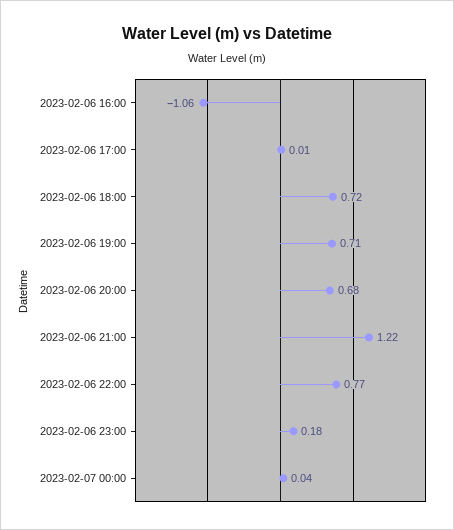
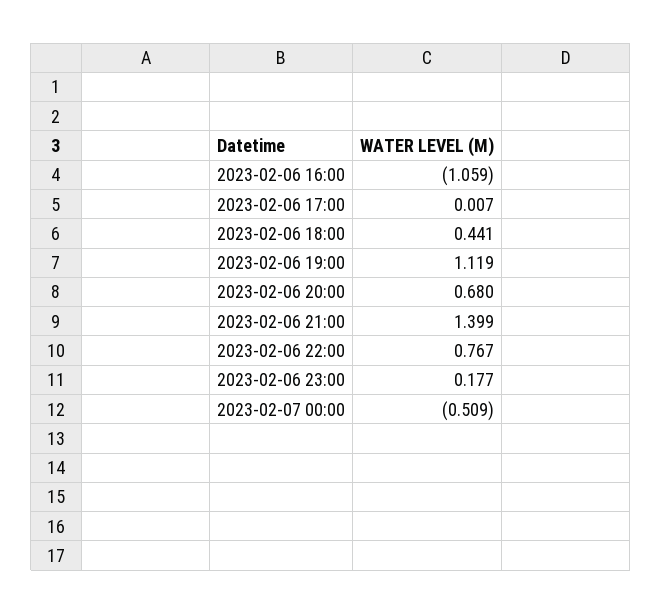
  {
    "2023-02-06 16:00": -1.059,
    "2023-02-06 17:00": 0.007,
-   "2023-02-06 18:00": 0.72,
+   "2023-02-06 18:00": 0.441,
-   "2023-02-06 19:00": 0.71,
+   "2023-02-06 19:00": 1.119,
    "2023-02-06 20:00": 0.68,
-   "2023-02-06 21:00": 1.22,
+   "2023-02-06 21:00": 1.399,
    "2023-02-06 22:00": 0.767,
    "2023-02-06 23:00": 0.177,
-   "2023-02-07 00:00": 0.04
+   "2023-02-07 00:00": -0.509
  }

